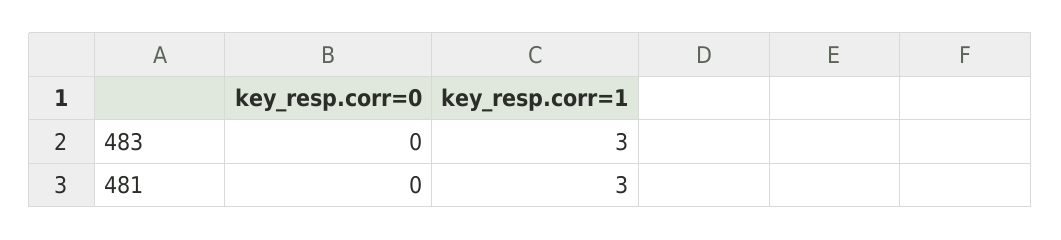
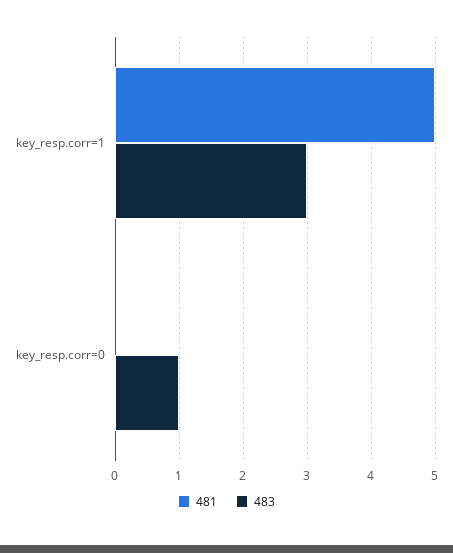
  {
    "483": {
-     "key_resp.corr=0": 0,
+     "key_resp.corr=0": 1,
      "key_resp.corr=1": 3
    },
    "481": {
      "key_resp.corr=0": 0,
-     "key_resp.corr=1": 3
+     "key_resp.corr=1": 5
    }
  }

